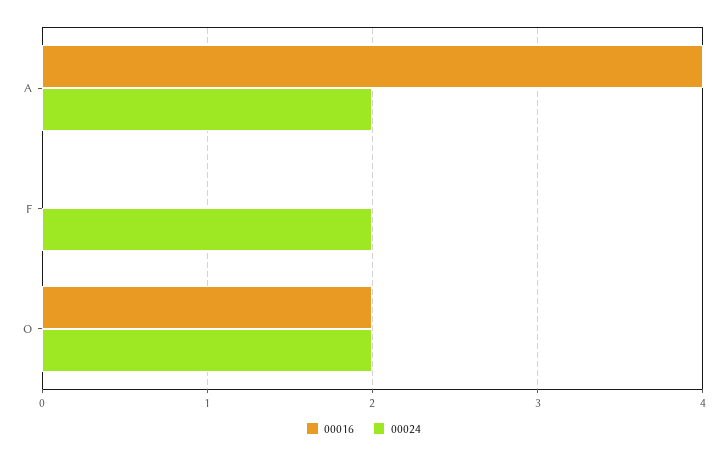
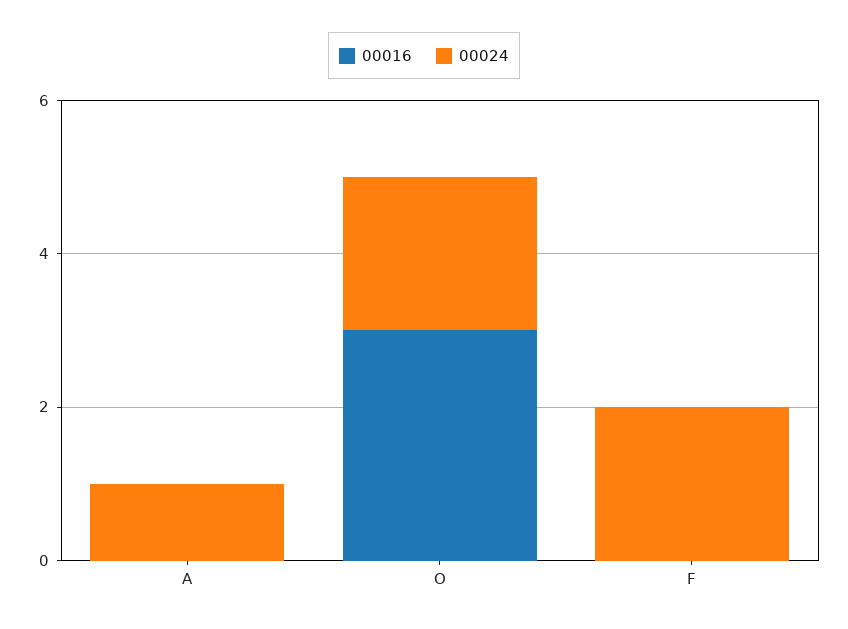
  {
    "00016": {
-     "A": 4,
+     "A": 0,
      "F": 0,
-     "O": 2
+     "O": 3
    },
    "00024": {
-     "A": 2,
+     "A": 1,
      "F": 2,
      "O": 2
    }
  }

